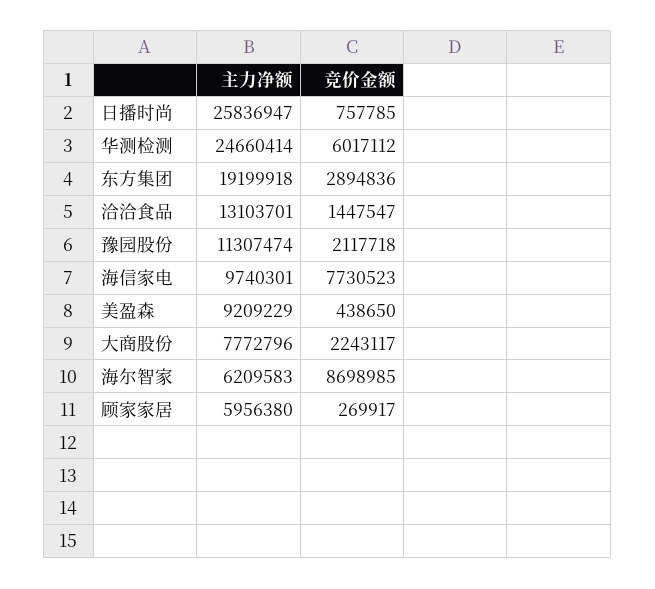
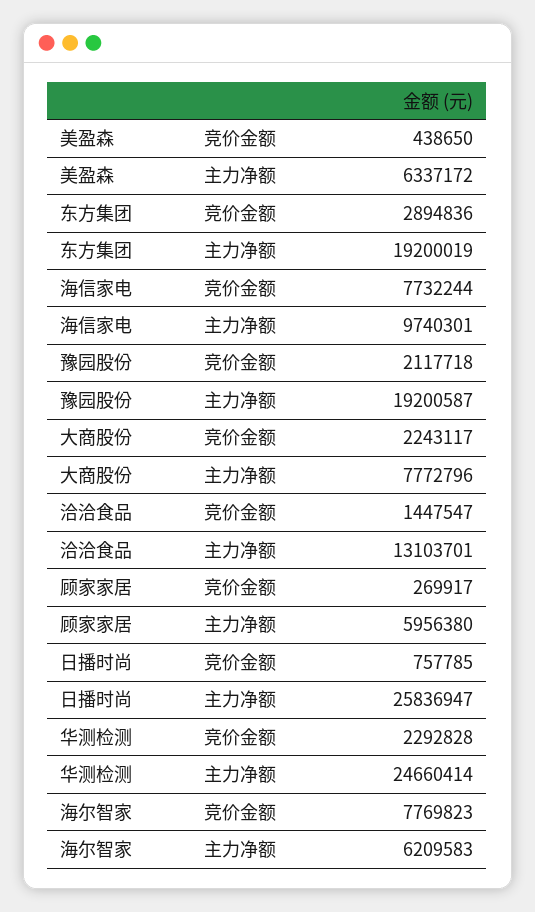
  {
    "主力净额": {
      "日播时尚": 25836947,
      "华测检测": 24660414,
-     "东方集团": 19199918,
+     "东方集团": 19200019,
      "洽洽食品": 13103701,
-     "豫园股份": 11307474,
+     "豫园股份": 19200587,
      "海信家电": 9740301,
-     "美盈森": 9209229,
+     "美盈森": 6337172,
      "大商股份": 7772796,
      "海尔智家": 6209583,
      "顾家家居": 5956380
    },
    "竞价金额": {
      "日播时尚": 757785,
-     "华测检测": 6017112,
+     "华测检测": 2292828,
      "东方集团": 2894836,
      "洽洽食品": 1447547,
      "豫园股份": 2117718,
-     "海信家电": 7730523,
+     "海信家电": 7732244,
      "美盈森": 438650,
      "大商股份": 2243117,
-     "海尔智家": 8698985,
+     "海尔智家": 7769823,
      "顾家家居": 269917
    }
  }

